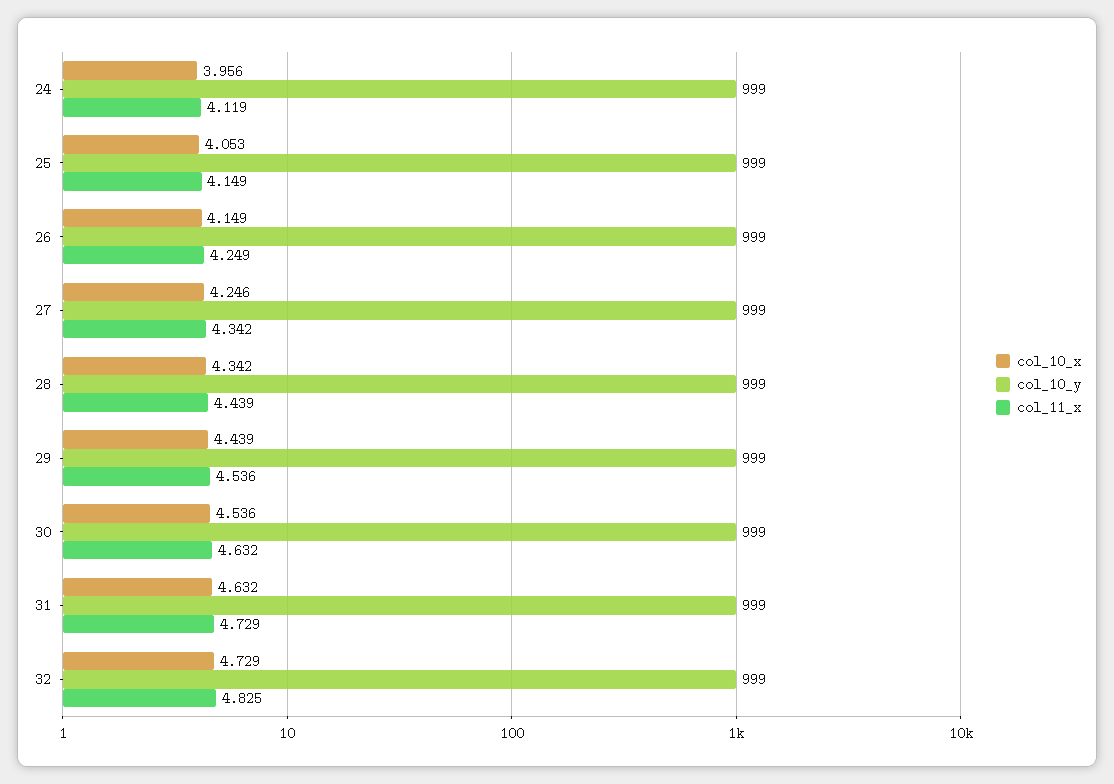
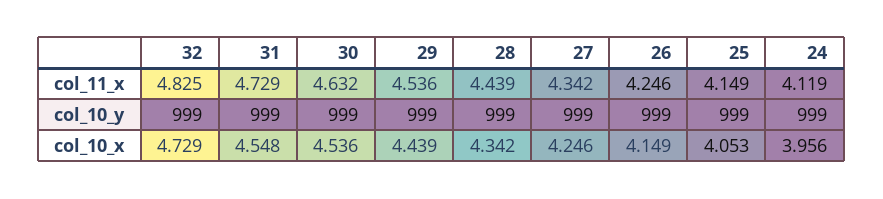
  {
    "col_10_x": {
      "24": 3.956,
      "25": 4.053,
      "26": 4.149,
      "27": 4.246,
      "28": 4.342,
      "29": 4.439,
      "30": 4.536,
-     "31": 4.632,
+     "31": 4.548,
      "32": 4.729
    },
    "col_10_y": {
      "24": 999,
      "25": 999,
      "26": 999,
      "27": 999,
      "28": 999,
      "29": 999,
      "30": 999,
      "31": 999,
      "32": 999
    },
    "col_11_x": {
      "24": 4.119,
      "25": 4.149,
-     "26": 4.249,
+     "26": 4.246,
      "27": 4.342,
      "28": 4.439,
      "29": 4.536,
      "30": 4.632,
      "31": 4.729,
      "32": 4.825
    }
  }

